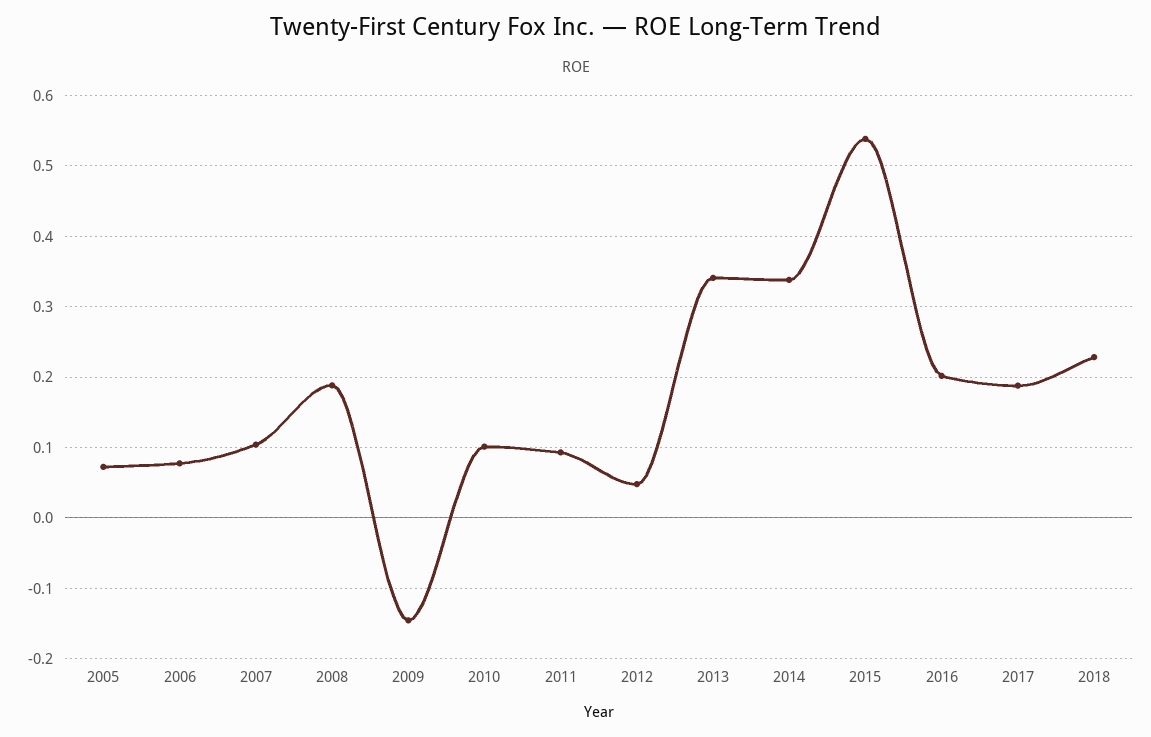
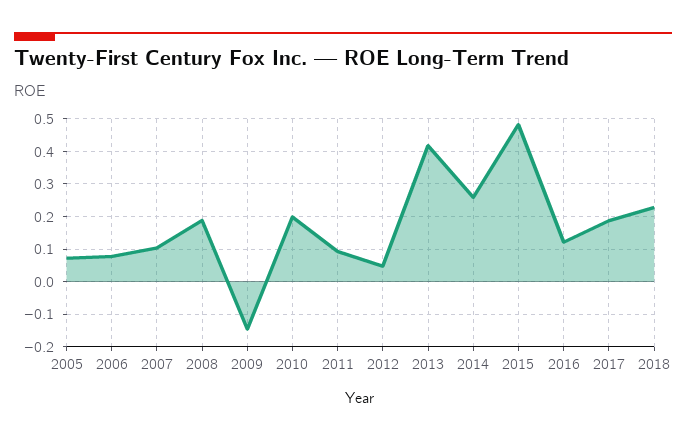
  {
    "2005": 0.07,
    "2006": 0.08,
    "2007": 0.1,
    "2008": 0.19,
    "2009": -0.15,
-   "2010": 0.1,
+   "2010": 0.2,
    "2011": 0.09,
    "2012": 0.05,
-   "2013": 0.34,
+   "2013": 0.42,
-   "2014": 0.34,
+   "2014": 0.26,
-   "2015": 0.54,
+   "2015": 0.48,
-   "2016": 0.2,
+   "2016": 0.12,
    "2017": 0.19,
    "2018": 0.23
  }

